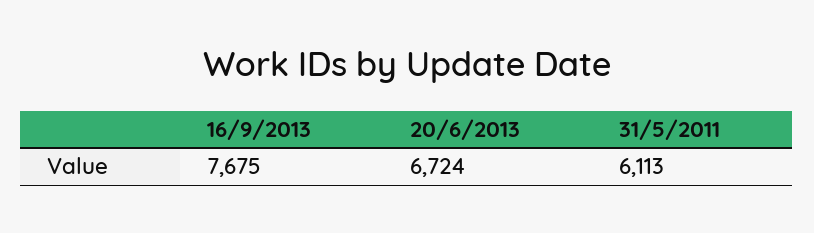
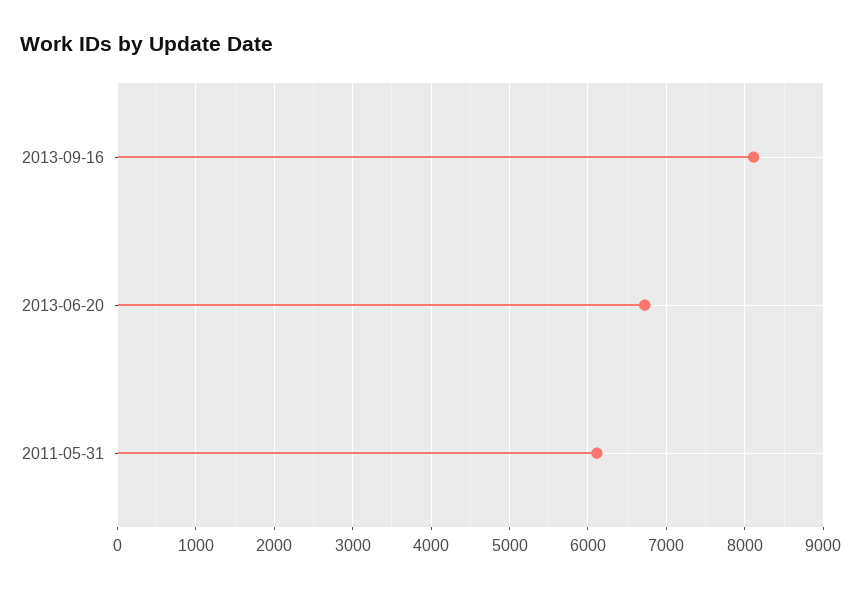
  {
-   "16/9/2013": 7675,
+   "16/9/2013": 8100,
    "20/6/2013": 6724,
    "31/5/2011": 6113
  }

